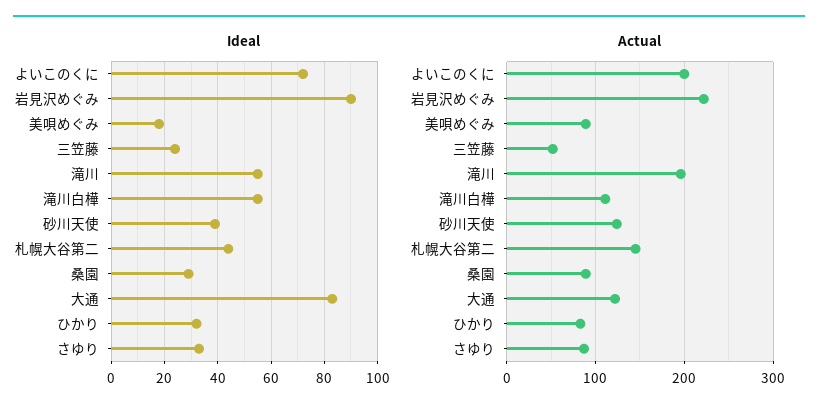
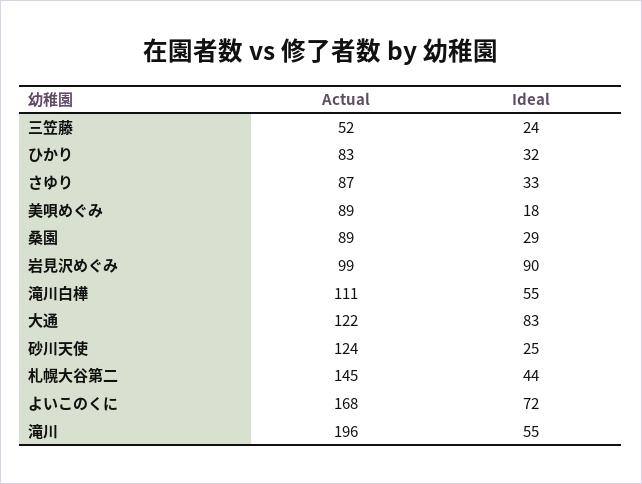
  {
    "Ideal": {
      "よいこのくに": 72,
      "岩見沢めぐみ": 90,
      "美唄めぐみ": 18,
      "三笠藤": 24,
      "滝川": 55,
      "滝川白樺": 55,
-     "砂川天使": 40,
+     "砂川天使": 25,
      "札幌大谷第二": 44,
      "桑園": 29,
      "大通": 83,
      "ひかり": 32,
      "さゆり": 33
    },
    "Actual": {
-     "よいこのくに": 200,
+     "よいこのくに": 168,
-     "岩見沢めぐみ": 220,
+     "岩見沢めぐみ": 99,
      "美唄めぐみ": 89,
      "三笠藤": 52,
      "滝川": 196,
      "滝川白樺": 111,
      "砂川天使": 124,
      "札幌大谷第二": 145,
      "桑園": 89,
      "大通": 122,
      "ひかり": 83,
      "さゆり": 87
    }
  }

